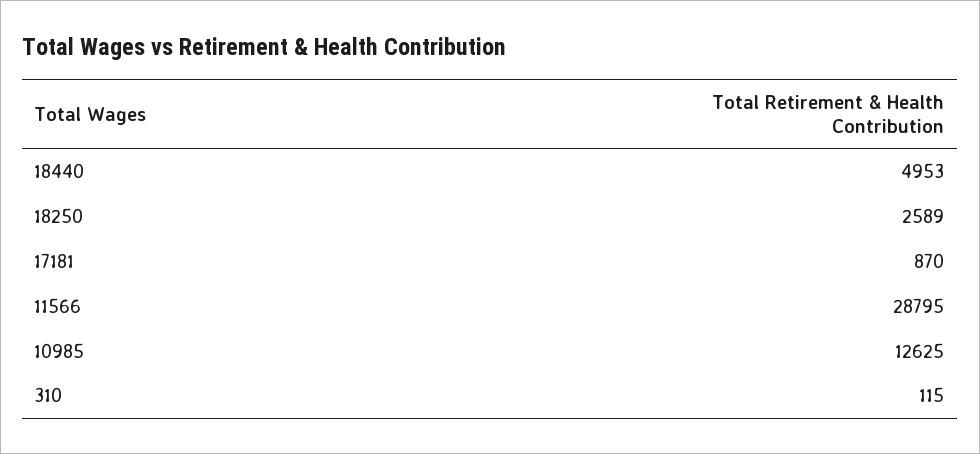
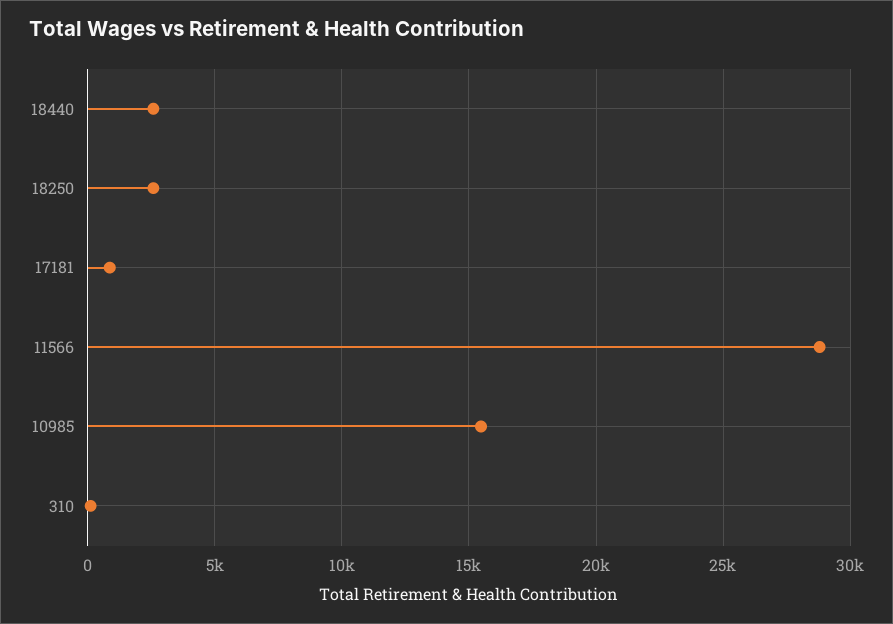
  {
-   "18440": 4953,
+   "18440": 2500,
    "18250": 2589,
    "17181": 870,
    "11566": 28795,
-   "10985": 12625,
+   "10985": 15500,
    "310": 115
  }

